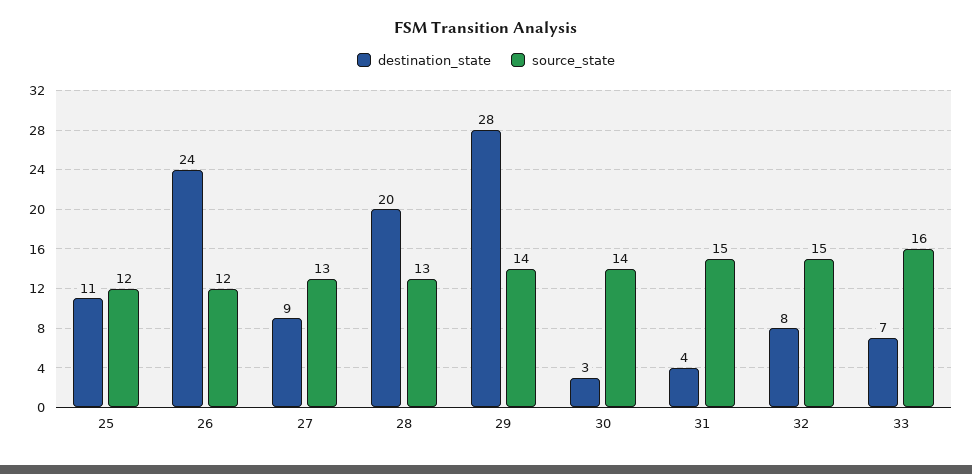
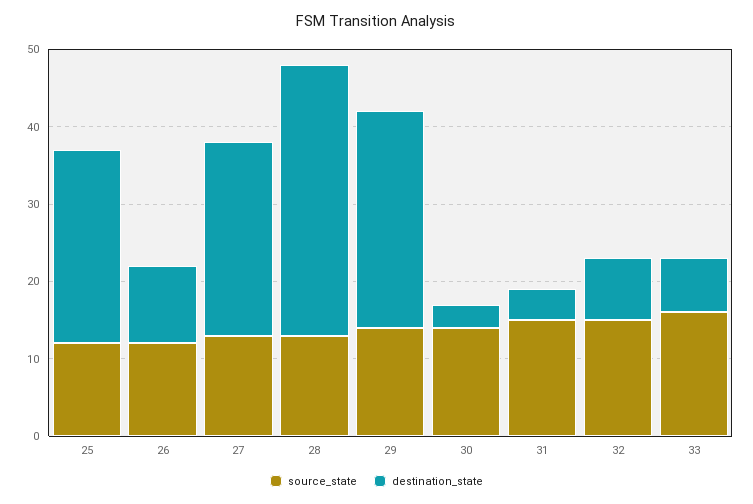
  {
    "destination_state": {
-     "25": 11,
+     "25": 25,
-     "26": 24,
+     "26": 10,
-     "27": 9,
+     "27": 25,
-     "28": 20,
+     "28": 35,
      "29": 28,
      "30": 3,
      "31": 4,
      "32": 8,
      "33": 7
    },
    "source_state": {
      "25": 12,
      "26": 12,
      "27": 13,
      "28": 13,
      "29": 14,
      "30": 14,
      "31": 15,
      "32": 15,
      "33": 16
    }
  }

